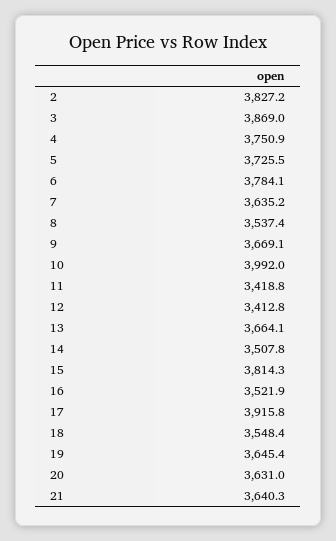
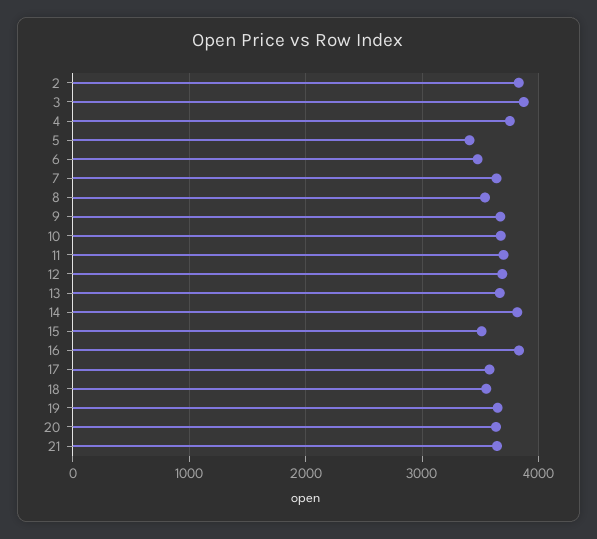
  {
    "2": 3827.2,
    "3": 3869,
    "4": 3750.9,
-   "5": 3725.5,
+   "5": 3400,
-   "6": 3784.1,
+   "6": 3500,
    "7": 3635.2,
    "8": 3537.4,
    "9": 3669.1,
-   "10": 3992,
+   "10": 3700,
-   "11": 3418.8,
+   "11": 3700,
-   "12": 3412.8,
+   "12": 3700,
    "13": 3664.1,
-   "14": 3507.8,
+   "14": 3800,
-   "15": 3814.3,
+   "15": 3500,
-   "16": 3521.9,
+   "16": 3800,
-   "17": 3915.8,
+   "17": 3600,
    "18": 3548.4,
    "19": 3645.4,
    "20": 3631,
    "21": 3640.3
  }

